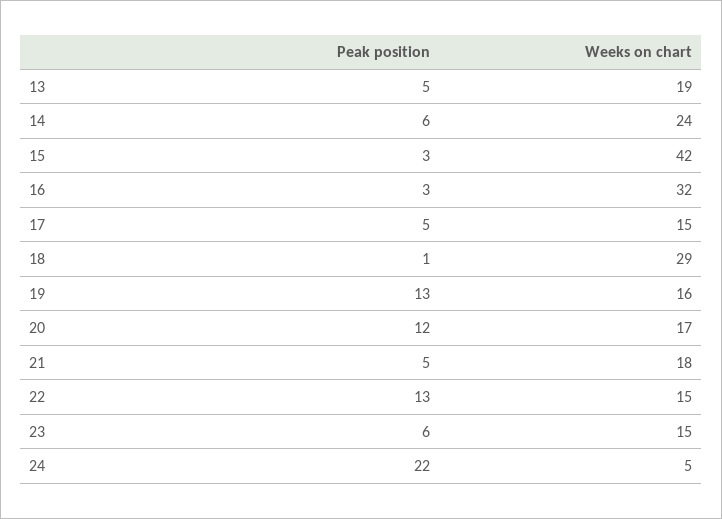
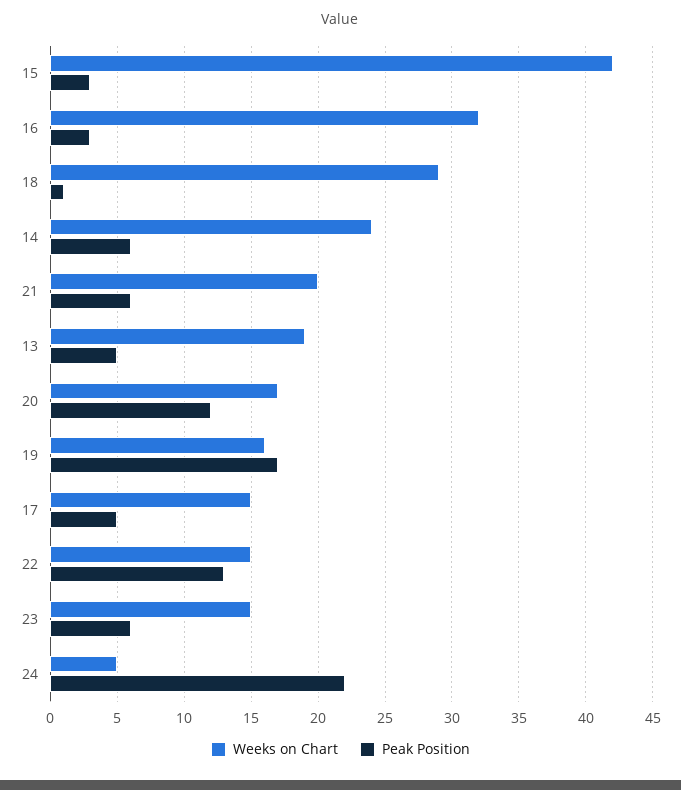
  {
    "Peak position": {
      "13": 5,
      "14": 6,
      "15": 3,
      "16": 3,
      "17": 5,
      "18": 1,
-     "19": 13,
+     "19": 17,
      "20": 12,
-     "21": 5,
+     "21": 6,
      "22": 13,
      "23": 6,
      "24": 22
    },
    "Weeks on chart": {
      "13": 19,
      "14": 24,
      "15": 42,
      "16": 32,
      "17": 15,
      "18": 29,
      "19": 16,
      "20": 17,
-     "21": 18,
+     "21": 20,
      "22": 15,
      "23": 15,
      "24": 5
    }
  }

